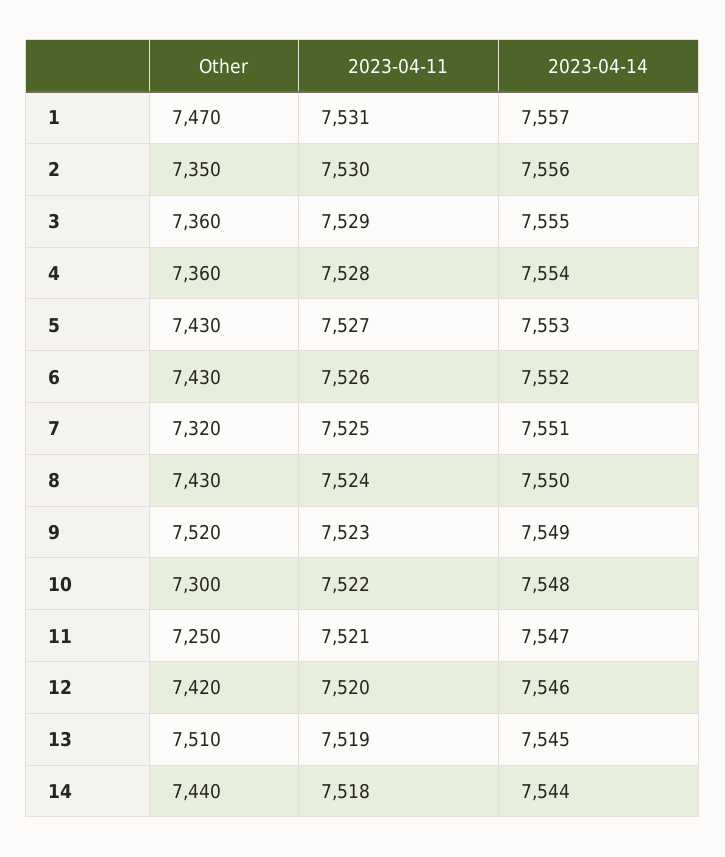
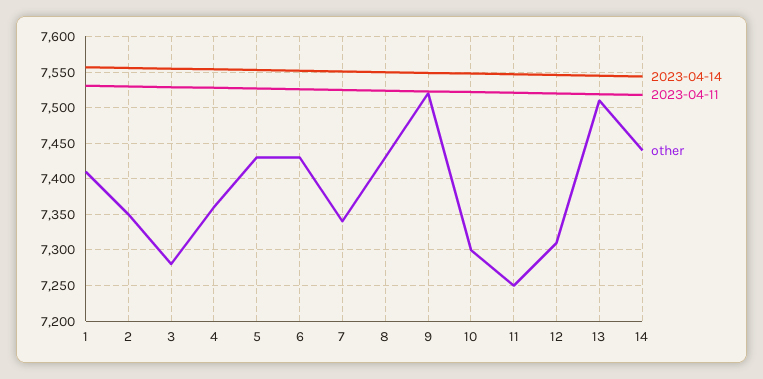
  {
    "Other": {
-     "1": 7470,
+     "1": 7410,
      "2": 7350,
-     "3": 7360,
+     "3": 7280,
      "4": 7360,
      "5": 7430,
      "6": 7430,
-     "7": 7320,
+     "7": 7340,
      "8": 7430,
      "9": 7520,
      "10": 7300,
      "11": 7250,
-     "12": 7420,
+     "12": 7310,
      "13": 7510,
      "14": 7440
    },
    "2023-04-11": {
      "1": 7531,
      "2": 7530,
      "3": 7529,
      "4": 7528,
      "5": 7527,
      "6": 7526,
      "7": 7525,
      "8": 7524,
      "9": 7523,
      "10": 7522,
      "11": 7521,
      "12": 7520,
      "13": 7519,
      "14": 7518
    },
    "2023-04-14": {
      "1": 7557,
      "2": 7556,
      "3": 7555,
      "4": 7554,
      "5": 7553,
      "6": 7552,
      "7": 7551,
      "8": 7550,
      "9": 7549,
      "10": 7548,
      "11": 7547,
      "12": 7546,
      "13": 7545,
      "14": 7544
    }
  }

